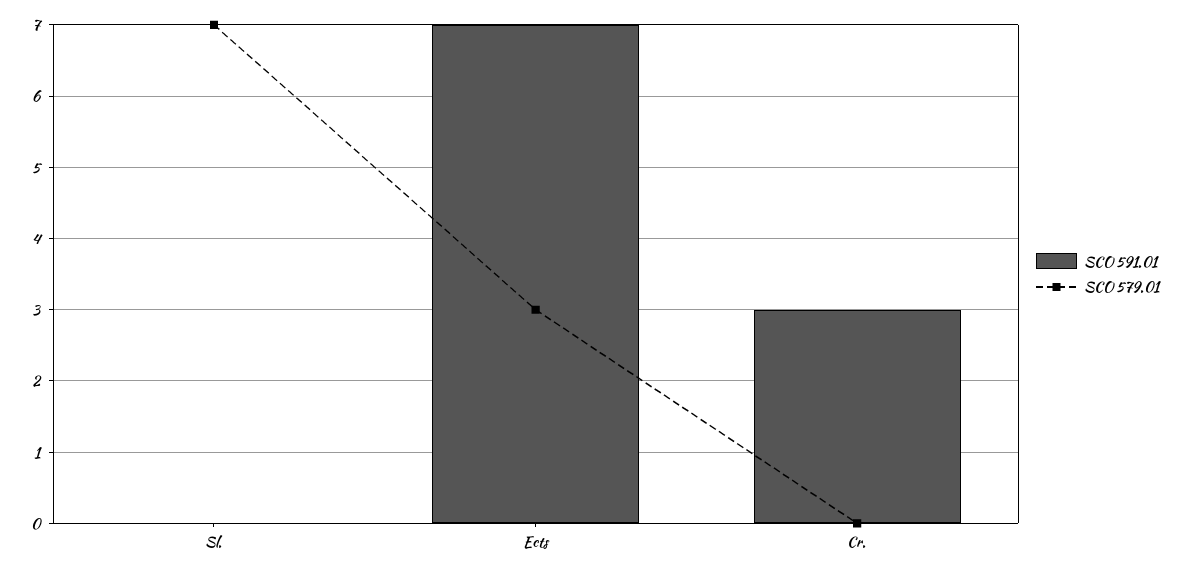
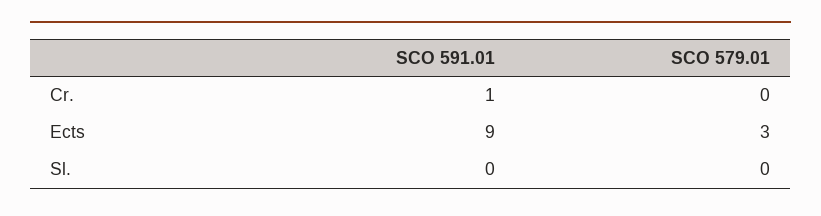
  {
    "SCO 591.01": {
      "Sl.": 0,
-     "Ects": 7,
+     "Ects": 9,
-     "Cr.": 3
+     "Cr.": 1
    },
    "SCO 579.01": {
-     "Sl.": 7,
+     "Sl.": 0,
      "Ects": 3,
      "Cr.": 0
    }
  }

